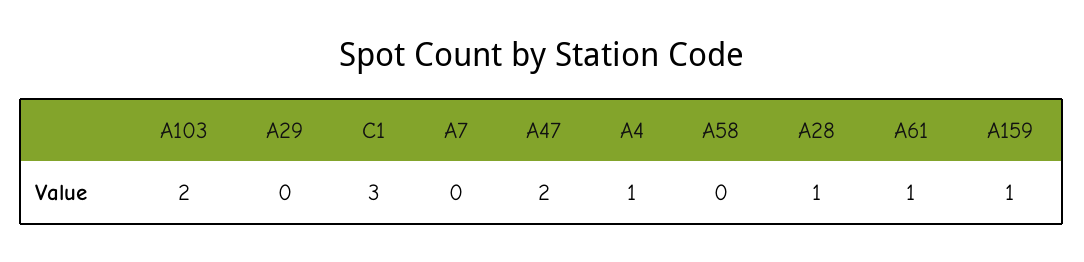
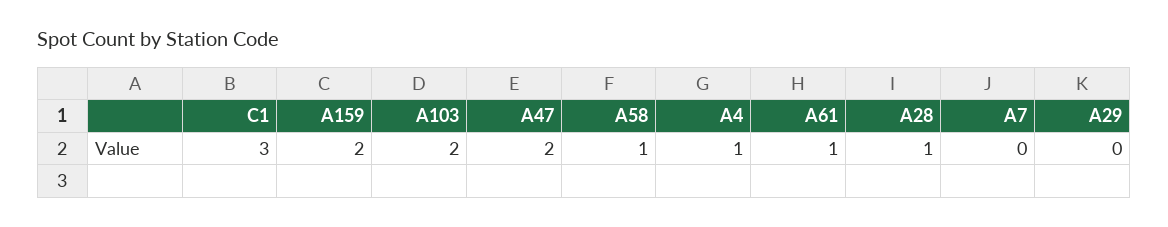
  {
    "A103": 2,
    "A29": 0,
    "C1": 3,
    "A7": 0,
    "A47": 2,
    "A4": 1,
-   "A58": 0,
+   "A58": 1,
    "A28": 1,
    "A61": 1,
-   "A159": 1
+   "A159": 2
  }

